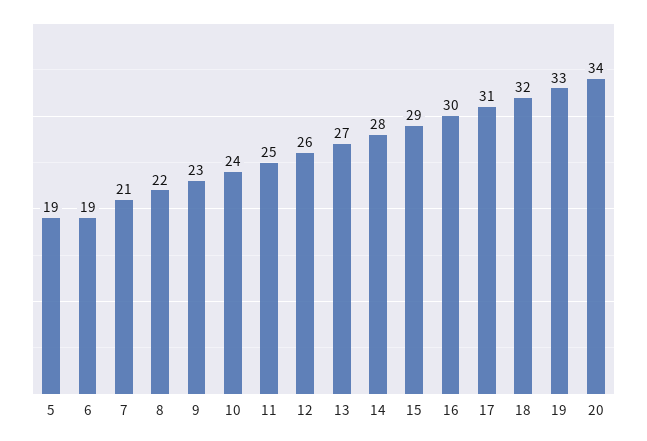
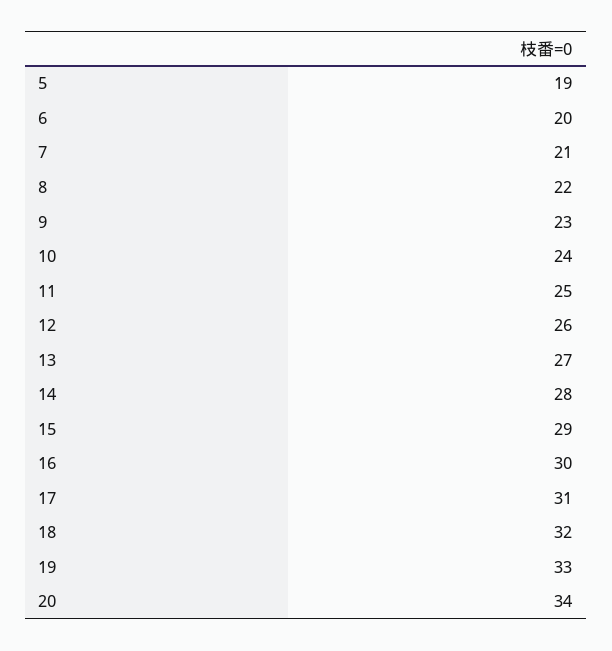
  {
    "5": 19,
-   "6": 19,
+   "6": 20,
    "7": 21,
    "8": 22,
    "9": 23,
    "10": 24,
    "11": 25,
    "12": 26,
    "13": 27,
    "14": 28,
    "15": 29,
    "16": 30,
    "17": 31,
    "18": 32,
    "19": 33,
    "20": 34
  }

